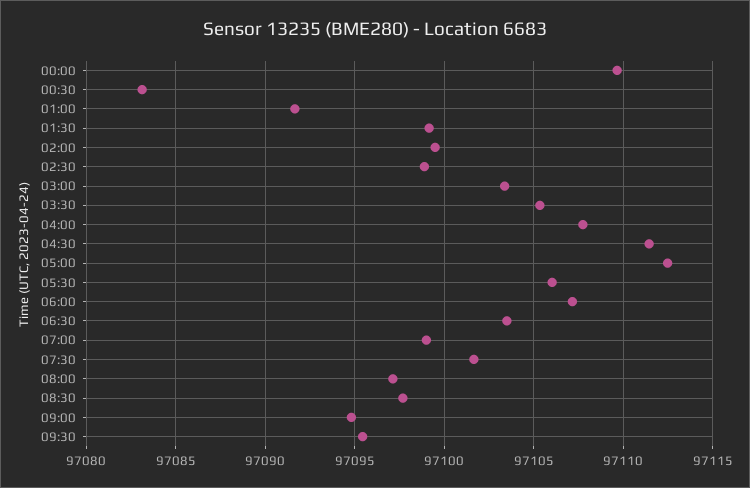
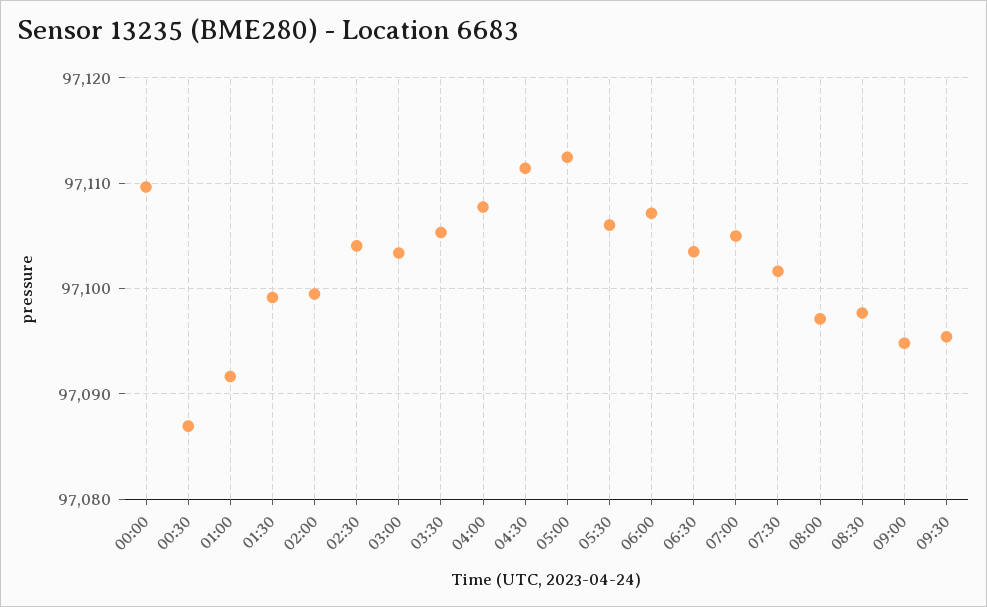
  {
    "00:00": 97109.5,
-   "00:30": 97083,
+   "00:30": 97087,
    "01:00": 97091.5,
    "01:30": 97099,
    "02:00": 97099.5,
-   "02:30": 97099,
+   "02:30": 97104,
    "03:00": 97103.5,
    "03:30": 97105.5,
    "04:00": 97108,
    "04:30": 97111.5,
    "05:00": 97112.5,
    "05:30": 97106,
    "06:00": 97107,
    "06:30": 97103.5,
-   "07:00": 97099,
+   "07:00": 97105,
    "07:30": 97101.5,
    "08:00": 97097,
    "08:30": 97097.5,
    "09:00": 97095,
    "09:30": 97095.5
  }

